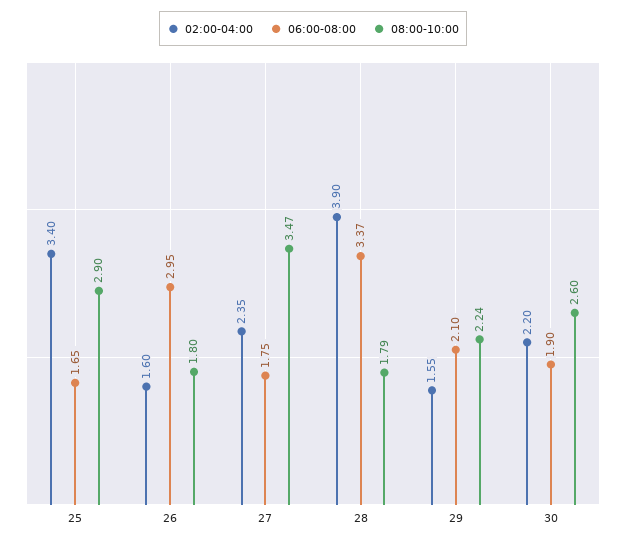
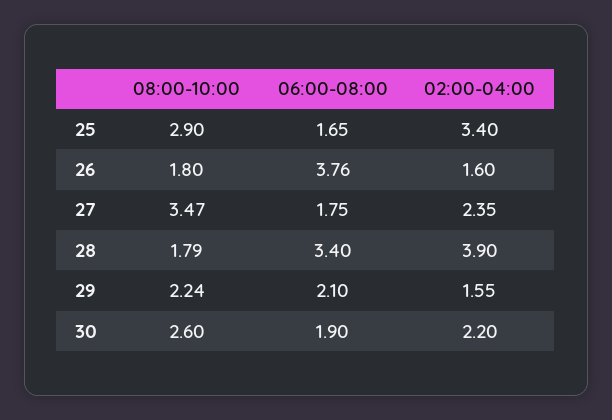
  {
    "02:00-04:00": {
      "25": 3.4,
      "26": 1.6,
      "27": 2.35,
      "28": 3.9,
      "29": 1.55,
      "30": 2.2
    },
    "06:00-08:00": {
      "25": 1.65,
-     "26": 2.95,
+     "26": 3.76,
      "27": 1.75,
-     "28": 3.37,
+     "28": 3.4,
      "29": 2.1,
      "30": 1.9
    },
    "08:00-10:00": {
      "25": 2.9,
      "26": 1.8,
      "27": 3.47,
      "28": 1.79,
      "29": 2.24,
      "30": 2.6
    }
  }

